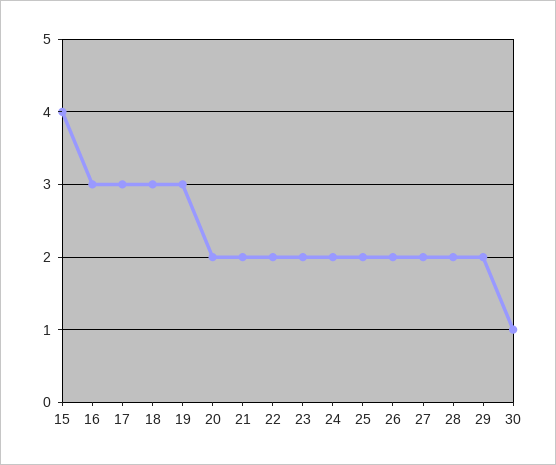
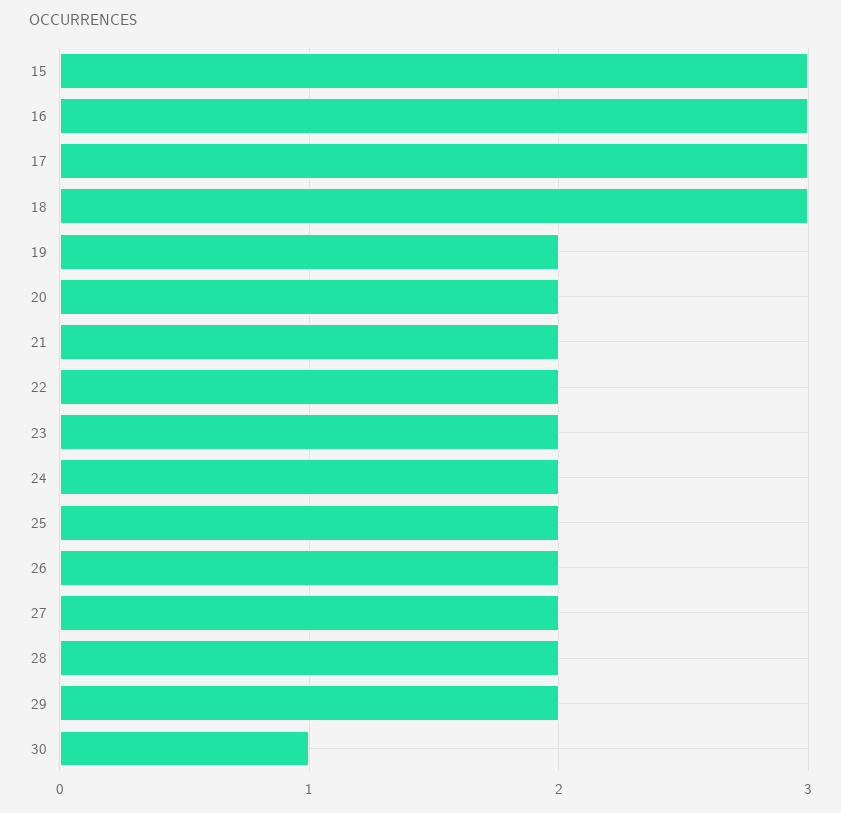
  {
-   "15": 4,
+   "15": 3,
    "16": 3,
    "17": 3,
    "18": 3,
-   "19": 3,
+   "19": 2,
    "20": 2,
    "21": 2,
    "22": 2,
    "23": 2,
    "24": 2,
    "25": 2,
    "26": 2,
    "27": 2,
    "28": 2,
    "29": 2,
    "30": 1
  }

